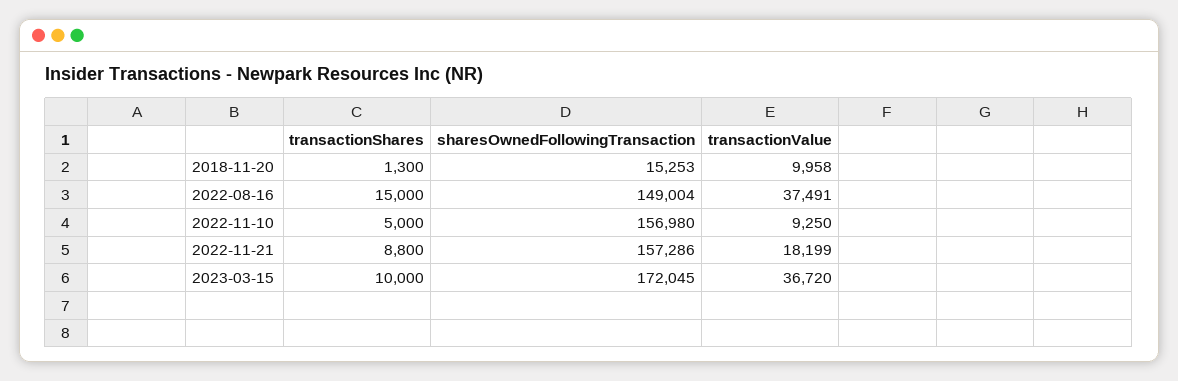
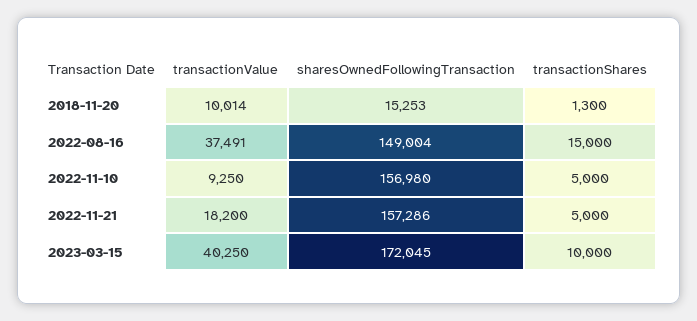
  {
    "transactionShares": {
      "2018-11-20": 1300,
      "2022-08-16": 15000,
      "2022-11-10": 5000,
-     "2022-11-21": 8800,
+     "2022-11-21": 5000,
      "2023-03-15": 10000
    },
    "sharesOwnedFollowingTransaction": {
      "2018-11-20": 15253,
      "2022-08-16": 149004,
      "2022-11-10": 156980,
      "2022-11-21": 157286,
      "2023-03-15": 172045
    },
    "transactionValue": {
-     "2018-11-20": 9958,
+     "2018-11-20": 10014,
      "2022-08-16": 37491,
      "2022-11-10": 9250,
-     "2022-11-21": 18199,
+     "2022-11-21": 18200,
-     "2023-03-15": 36720
+     "2023-03-15": 40250
    }
  }

